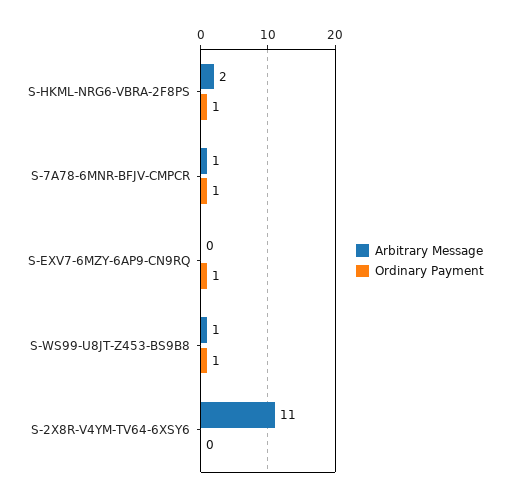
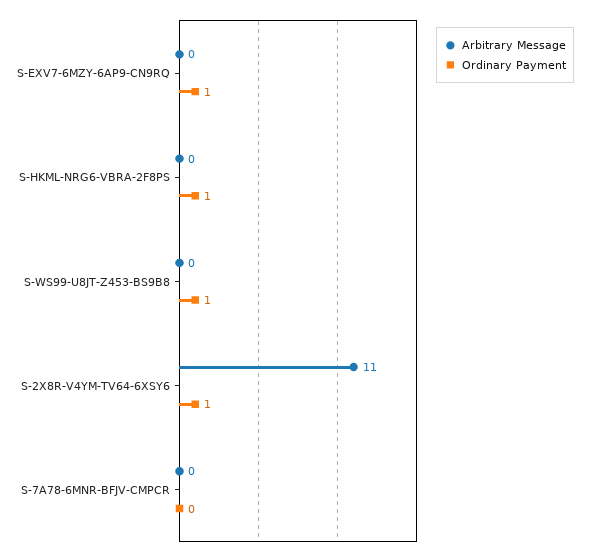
  {
    "Arbitrary Message": {
-     "S-HKML-NRG6-VBRA-2F8PS": 2,
+     "S-HKML-NRG6-VBRA-2F8PS": 0,
-     "S-7A78-6MNR-BFJV-CMPCR": 1,
+     "S-7A78-6MNR-BFJV-CMPCR": 0,
      "S-EXV7-6MZY-6AP9-CN9RQ": 0,
-     "S-WS99-U8JT-Z453-BS9B8": 1,
+     "S-WS99-U8JT-Z453-BS9B8": 0,
      "S-2X8R-V4YM-TV64-6XSY6": 11
    },
    "Ordinary Payment": {
      "S-HKML-NRG6-VBRA-2F8PS": 1,
-     "S-7A78-6MNR-BFJV-CMPCR": 1,
+     "S-7A78-6MNR-BFJV-CMPCR": 0,
      "S-EXV7-6MZY-6AP9-CN9RQ": 1,
      "S-WS99-U8JT-Z453-BS9B8": 1,
-     "S-2X8R-V4YM-TV64-6XSY6": 0
+     "S-2X8R-V4YM-TV64-6XSY6": 1
    }
  }

